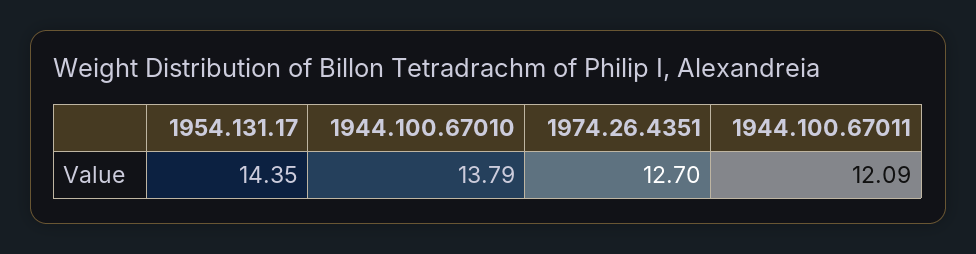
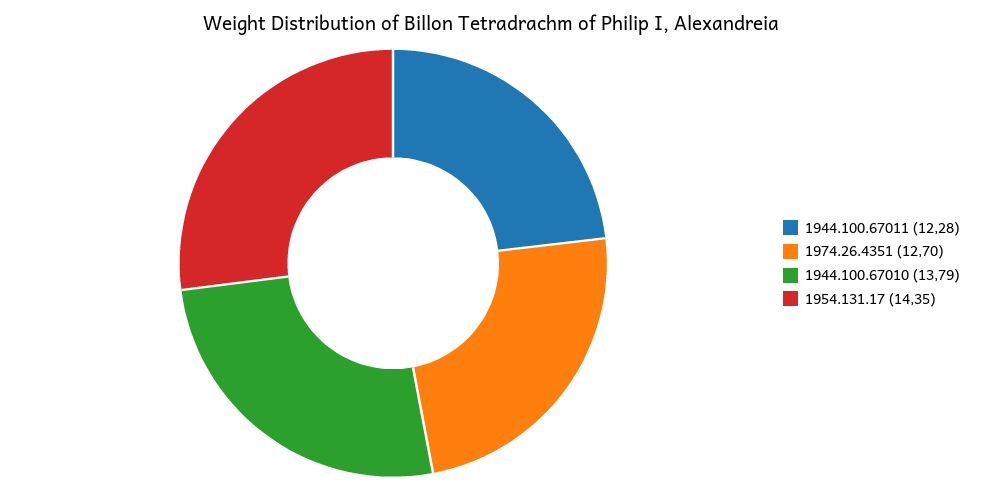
  {
    "1954.131.17": 14.35,
    "1944.100.67010": 13.79,
    "1974.26.4351": 12.7,
-   "1944.100.67011": 12.09
+   "1944.100.67011": 12.28
  }

